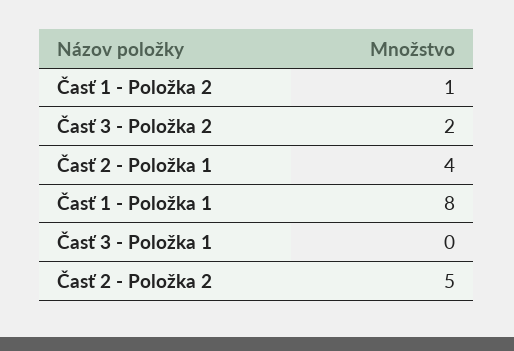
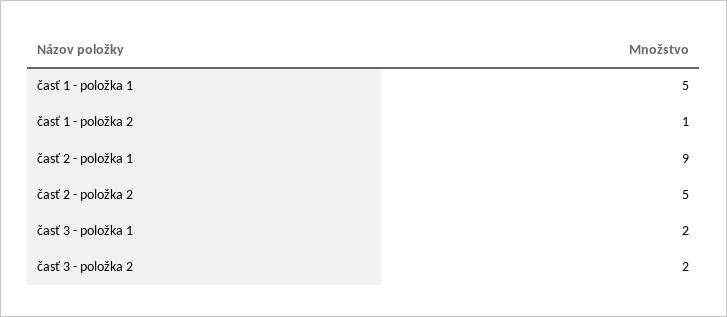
  {
    "Časť 1 - Položka 2": 1,
    "Časť 3 - Položka 2": 2,
-   "Časť 2 - Položka 1": 4,
+   "Časť 2 - Položka 1": 9,
-   "Časť 1 - Položka 1": 8,
+   "Časť 1 - Položka 1": 5,
-   "Časť 3 - Položka 1": 0,
+   "Časť 3 - Položka 1": 2,
    "Časť 2 - Položka 2": 5
  }

